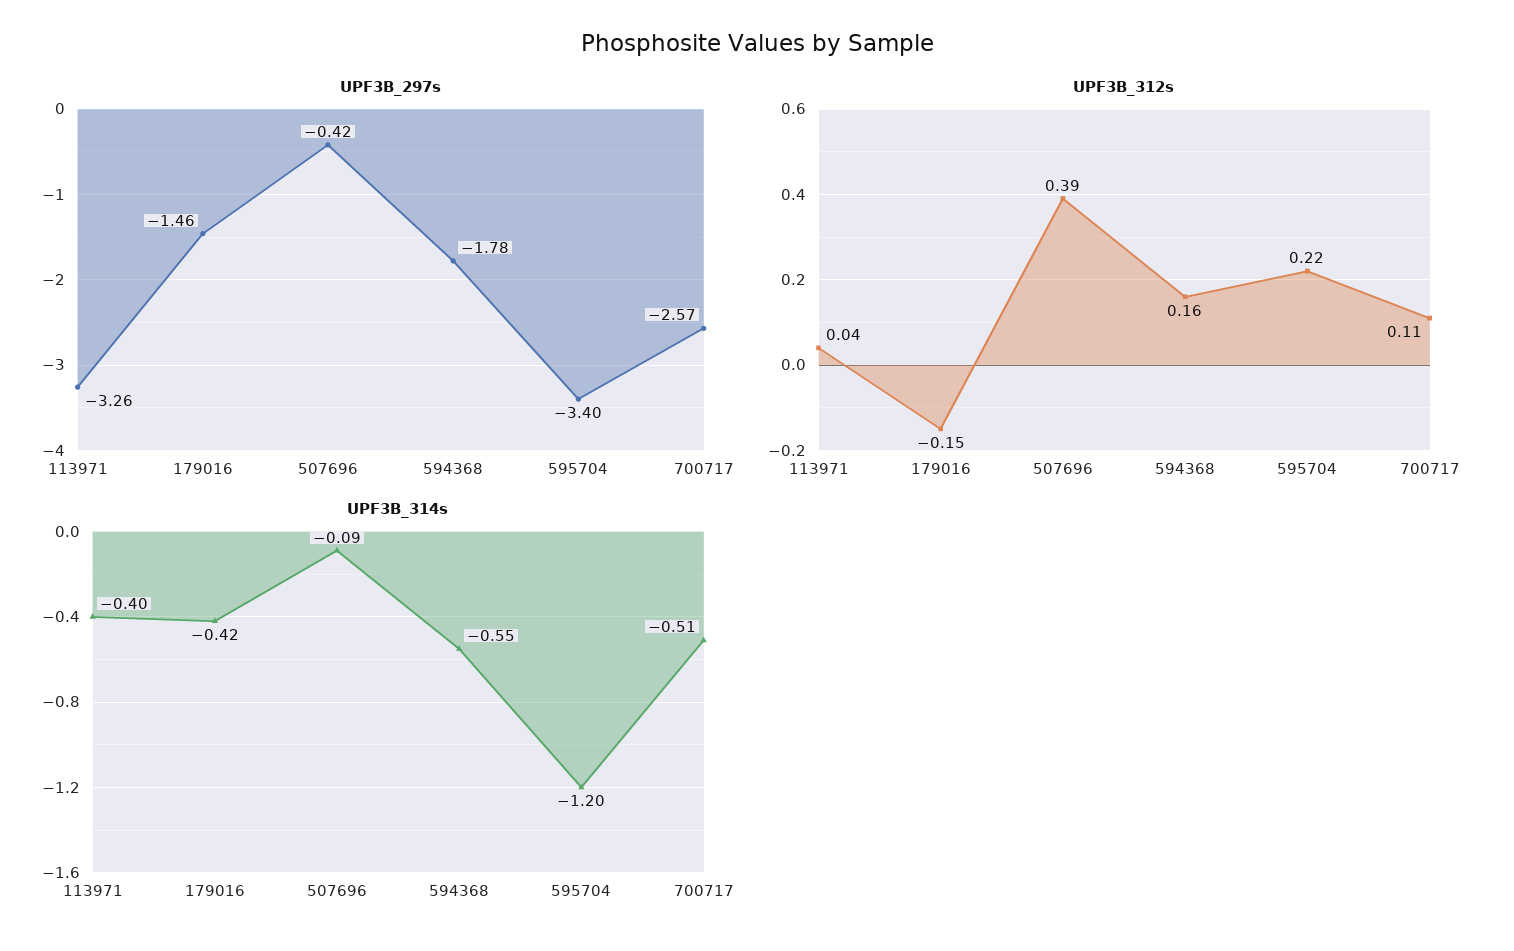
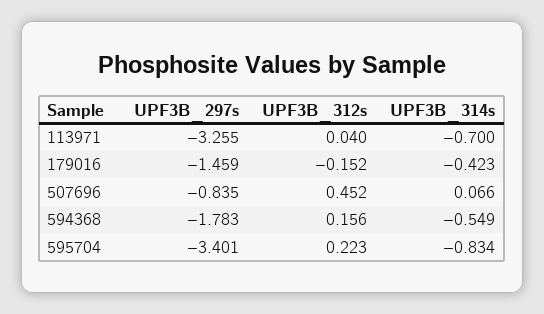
  {
    "UPF3B_297s": {
      "113971": -3.255,
      "179016": -1.459,
-     "507696": -0.42,
+     "507696": -0.835,
      "594368": -1.783,
-     "595704": -3.401,
+     "595704": -3.401
-     "700717": -2.57
    },
    "UPF3B_312s": {
      "113971": 0.04,
      "179016": -0.152,
-     "507696": 0.39,
+     "507696": 0.452,
      "594368": 0.156,
-     "595704": 0.223,
+     "595704": 0.223
-     "700717": 0.11
    },
    "UPF3B_314s": {
-     "113971": -0.4,
+     "113971": -0.7,
      "179016": -0.423,
-     "507696": -0.09,
+     "507696": 0.066,
      "594368": -0.549,
-     "595704": -1.2,
+     "595704": -0.834
-     "700717": -0.51
    }
  }

